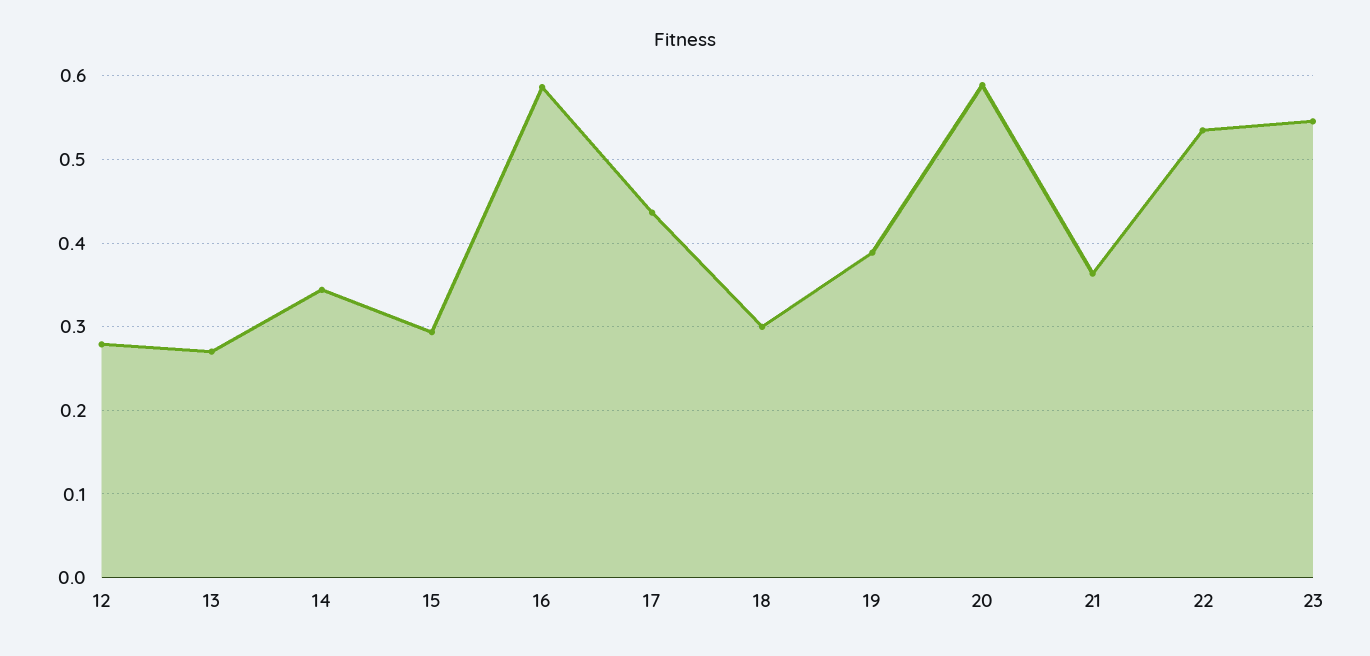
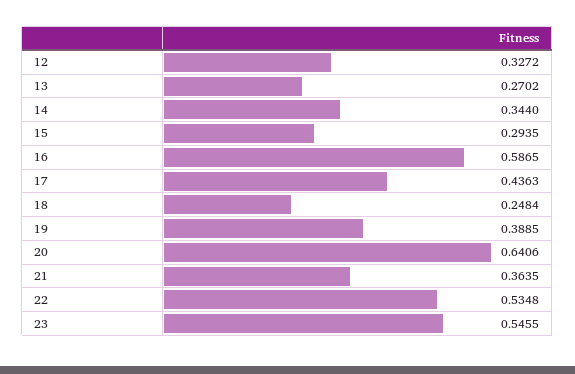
  {
-   "12": 0.28,
+   "12": 0.3272,
    "13": 0.2702,
    "14": 0.344,
    "15": 0.2935,
    "16": 0.5865,
    "17": 0.4363,
-   "18": 0.3,
+   "18": 0.2484,
    "19": 0.3885,
-   "20": 0.59,
+   "20": 0.6406,
    "21": 0.3635,
    "22": 0.5348,
    "23": 0.5455
  }

